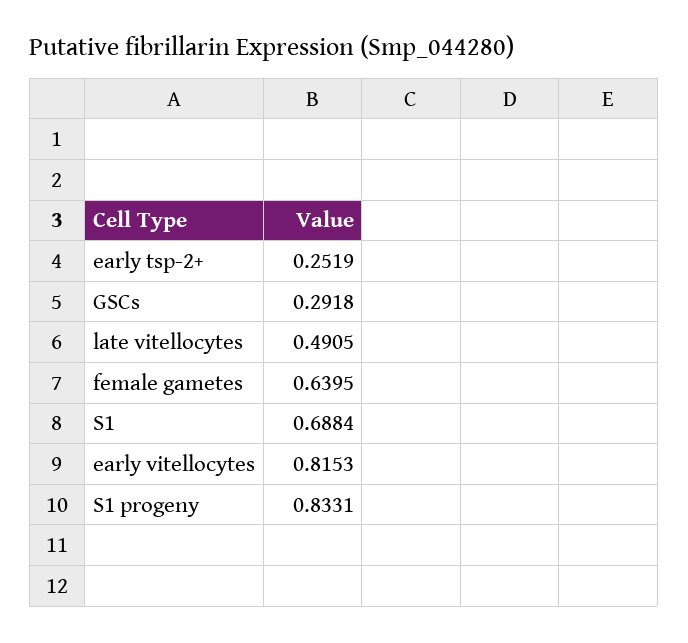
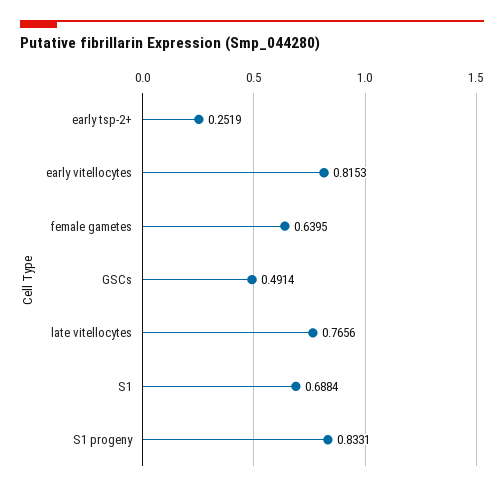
  {
    "early tsp-2+": 0.2519,
-   "GSCs": 0.2918,
+   "GSCs": 0.4914,
-   "late vitellocytes": 0.4905,
+   "late vitellocytes": 0.7656,
    "female gametes": 0.6395,
    "S1": 0.6884,
    "early vitellocytes": 0.8153,
    "S1 progeny": 0.8331
  }

